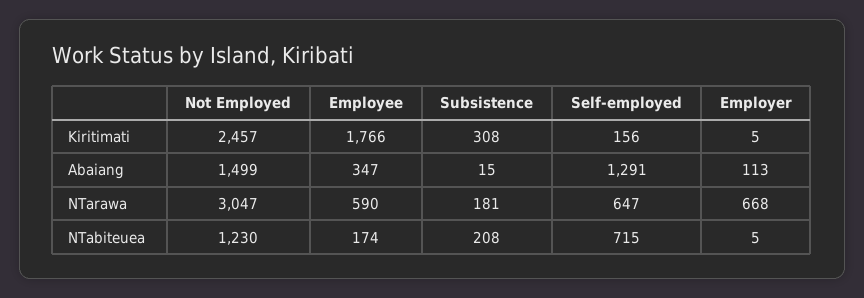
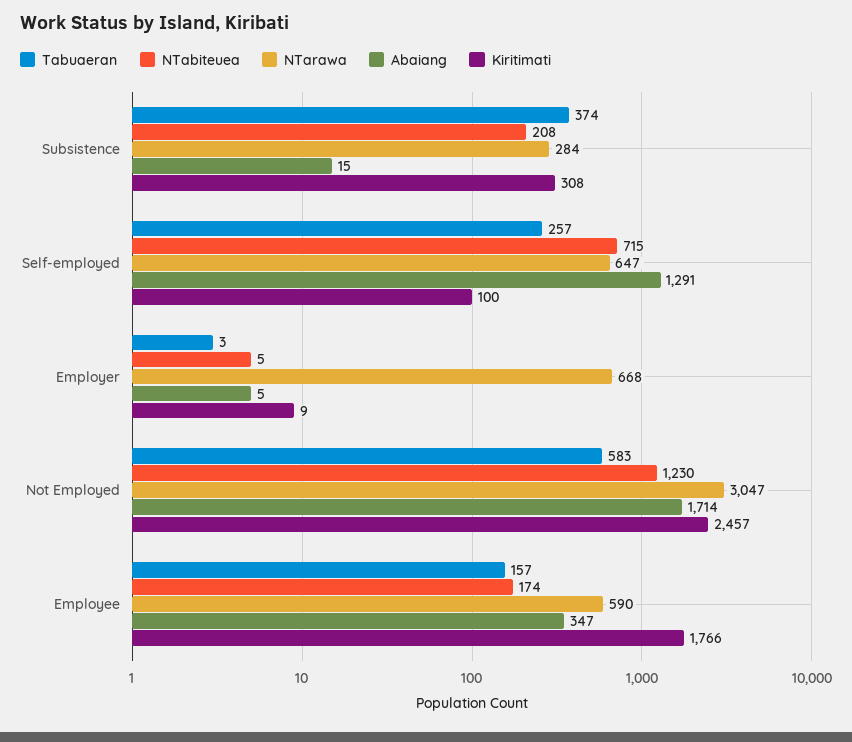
  {
    "Kiritimati": {
      "Not Employed": 2457,
      "Employee": 1766,
      "Subsistence": 308,
-     "Self-employed": 156,
+     "Self-employed": 100,
-     "Employer": 5
+     "Employer": 9
    },
    "Abaiang": {
-     "Not Employed": 1499,
+     "Not Employed": 1714,
      "Employee": 347,
      "Subsistence": 15,
      "Self-employed": 1291,
-     "Employer": 113
+     "Employer": 5
    },
    "NTarawa": {
      "Not Employed": 3047,
      "Employee": 590,
-     "Subsistence": 181,
+     "Subsistence": 284,
      "Self-employed": 647,
      "Employer": 668
    },
    "NTabiteuea": {
      "Not Employed": 1230,
      "Employee": 174,
      "Subsistence": 208,
      "Self-employed": 715,
      "Employer": 5
-   }
+   },
+   "Tabuaeran": {
+     "Subsistence": 374,
+     "Self-employed": 257,
+     "Employer": 3,
+     "Not Employed": 583,
+     "Employee": 157
+   }
  }

